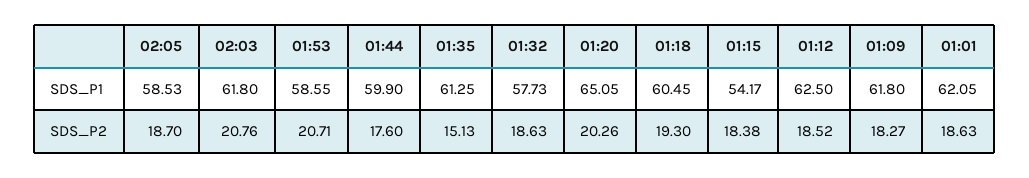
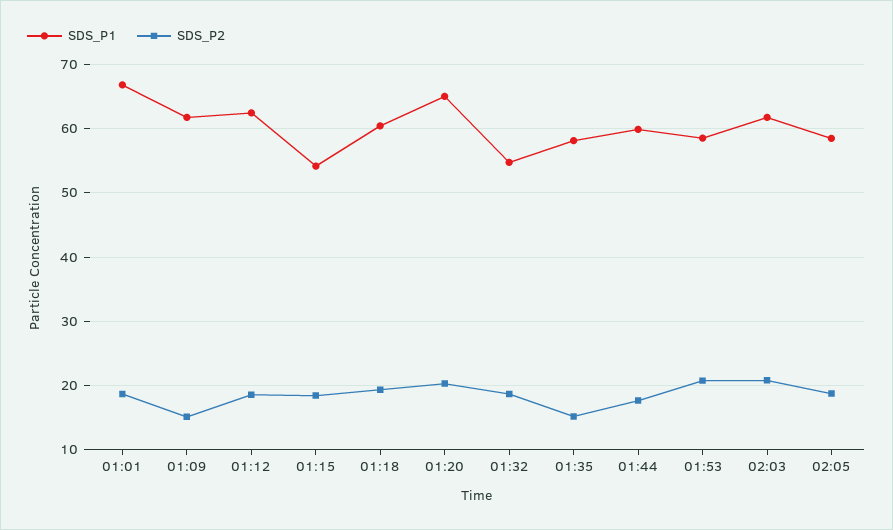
  {
    "SDS_P1": {
      "02:05": 58.53,
      "02:03": 61.8,
      "01:53": 58.55,
      "01:44": 59.9,
-     "01:35": 61.25,
+     "01:35": 58,
-     "01:32": 57.73,
+     "01:32": 55,
      "01:20": 65.05,
      "01:18": 60.45,
      "01:15": 54.17,
      "01:12": 62.5,
      "01:09": 61.8,
-     "01:01": 62.05
+     "01:01": 67
    },
    "SDS_P2": {
      "02:05": 18.7,
      "02:03": 20.76,
      "01:53": 20.71,
      "01:44": 17.6,
      "01:35": 15.13,
      "01:32": 18.63,
      "01:20": 20.26,
      "01:18": 19.3,
      "01:15": 18.38,
      "01:12": 18.52,
-     "01:09": 18.27,
+     "01:09": 15,
      "01:01": 18.63
    }
  }

